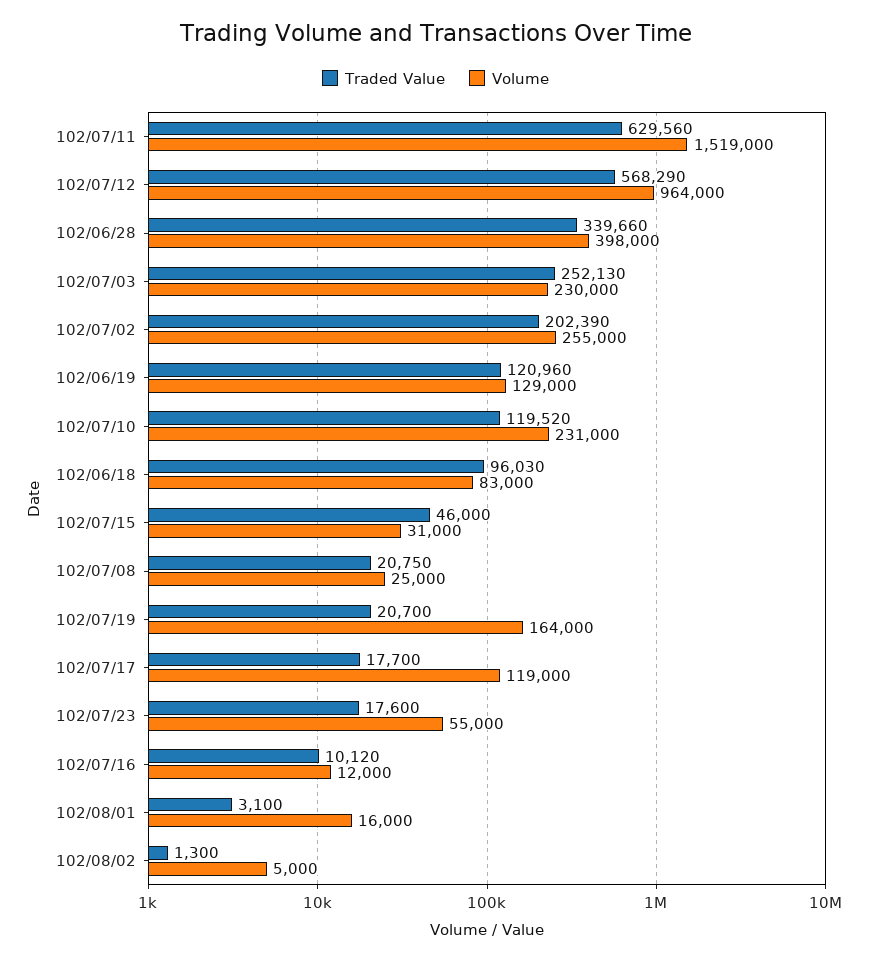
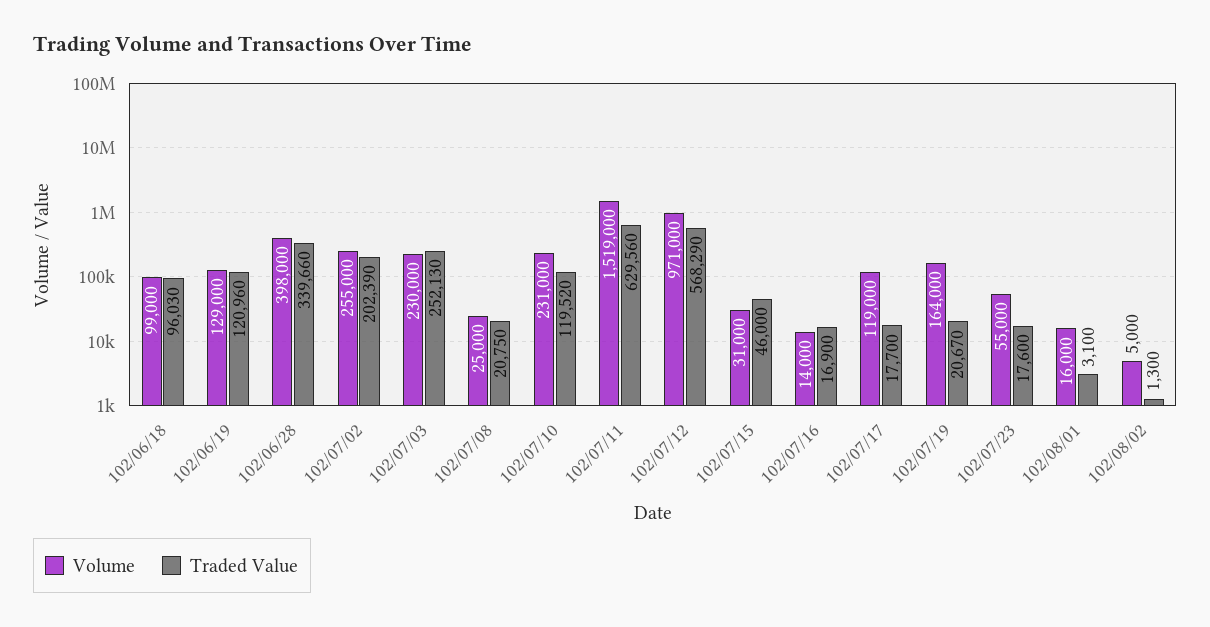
  {
    "Traded Value": {
      "102/07/11": 629560,
      "102/07/12": 568290,
      "102/06/28": 339660,
      "102/07/03": 252130,
      "102/07/02": 202390,
      "102/06/19": 120960,
      "102/07/10": 119520,
      "102/06/18": 96030,
      "102/07/15": 46000,
      "102/07/08": 20750,
-     "102/07/19": 20700,
+     "102/07/19": 20670,
      "102/07/17": 17700,
      "102/07/23": 17600,
-     "102/07/16": 10120,
+     "102/07/16": 16900,
      "102/08/01": 3100,
      "102/08/02": 1300
    },
    "Volume": {
      "102/07/11": 1519000,
-     "102/07/12": 964000,
+     "102/07/12": 971000,
      "102/06/28": 398000,
      "102/07/03": 230000,
      "102/07/02": 255000,
      "102/06/19": 129000,
      "102/07/10": 231000,
-     "102/06/18": 83000,
+     "102/06/18": 99000,
      "102/07/15": 31000,
      "102/07/08": 25000,
      "102/07/19": 164000,
      "102/07/17": 119000,
      "102/07/23": 55000,
-     "102/07/16": 12000,
+     "102/07/16": 14000,
      "102/08/01": 16000,
      "102/08/02": 5000
    }
  }

